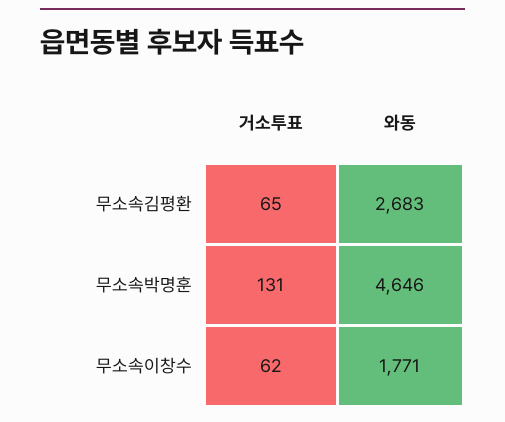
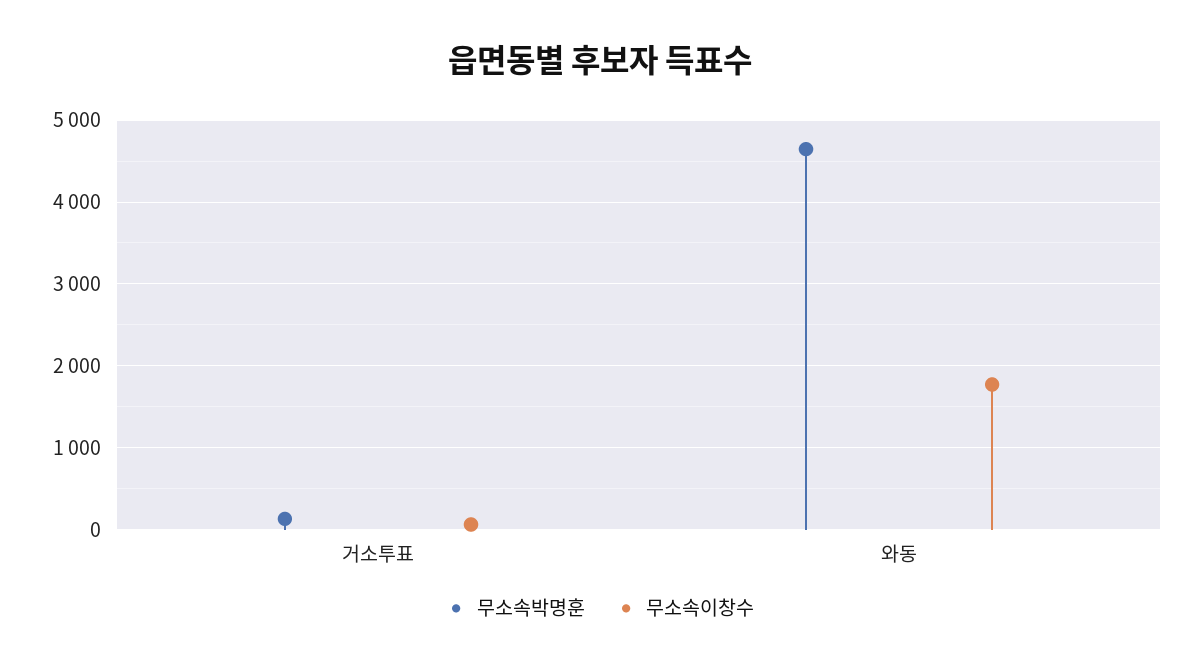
  {
-   "무소속김평환": {
-     "거소투표": 65,
-     "와동": 2683
-   },
    "무소속박명훈": {
      "거소투표": 131,
      "와동": 4646
    },
    "무소속이창수": {
      "거소투표": 62,
      "와동": 1771
    }
  }

